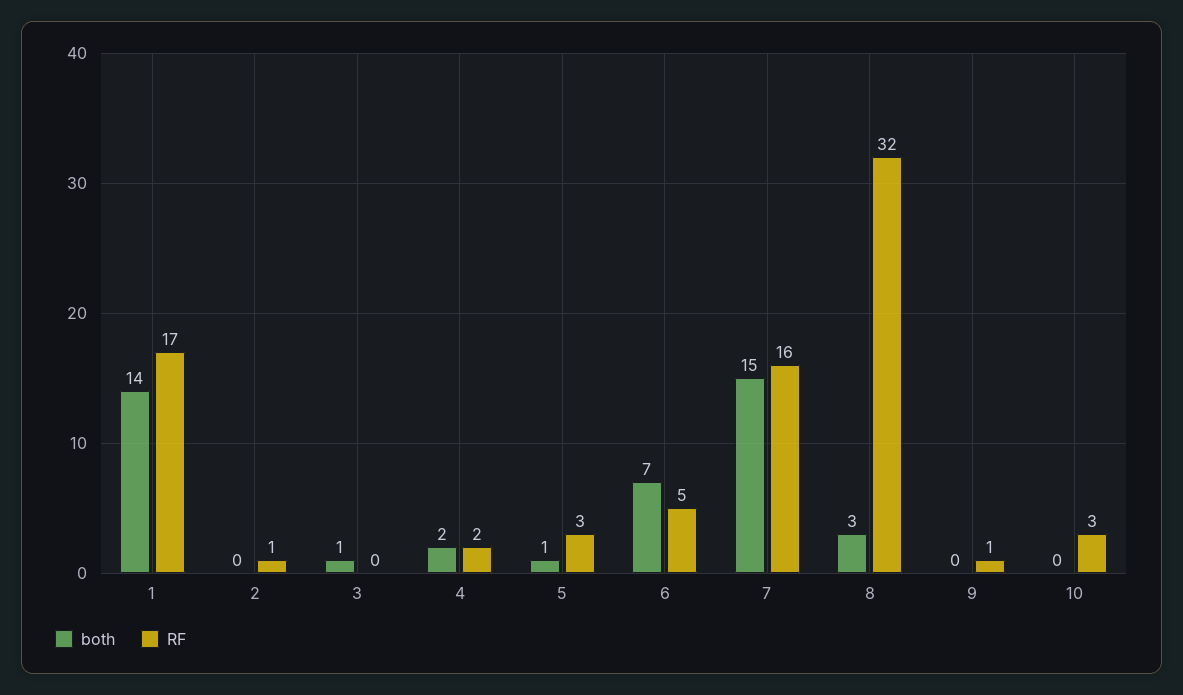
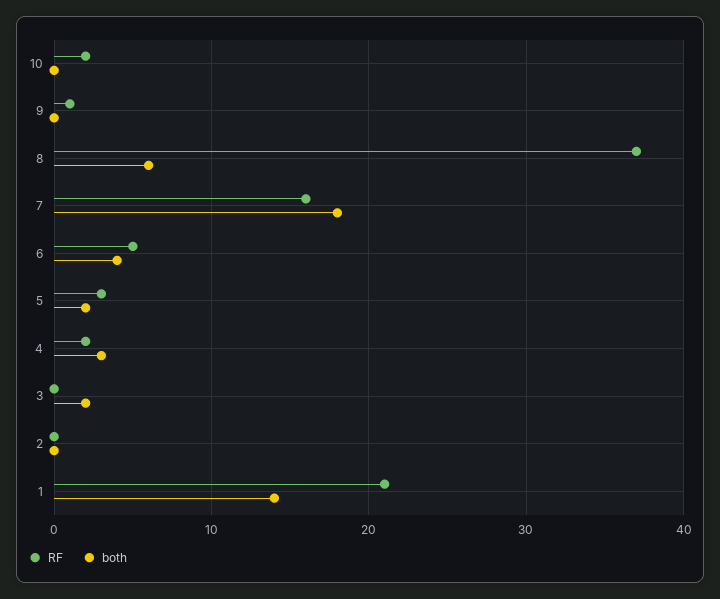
  {
    "both": {
      "1": 14,
      "2": 0,
-     "3": 1,
+     "3": 2,
-     "4": 2,
+     "4": 3,
-     "5": 1,
+     "5": 2,
-     "6": 7,
+     "6": 4,
-     "7": 15,
+     "7": 18,
-     "8": 3,
+     "8": 6,
      "9": 0,
      "10": 0
    },
    "RF": {
-     "1": 17,
+     "1": 21,
-     "2": 1,
+     "2": 0,
      "3": 0,
      "4": 2,
      "5": 3,
      "6": 5,
      "7": 16,
-     "8": 32,
+     "8": 37,
      "9": 1,
-     "10": 3
+     "10": 2
    }
  }

